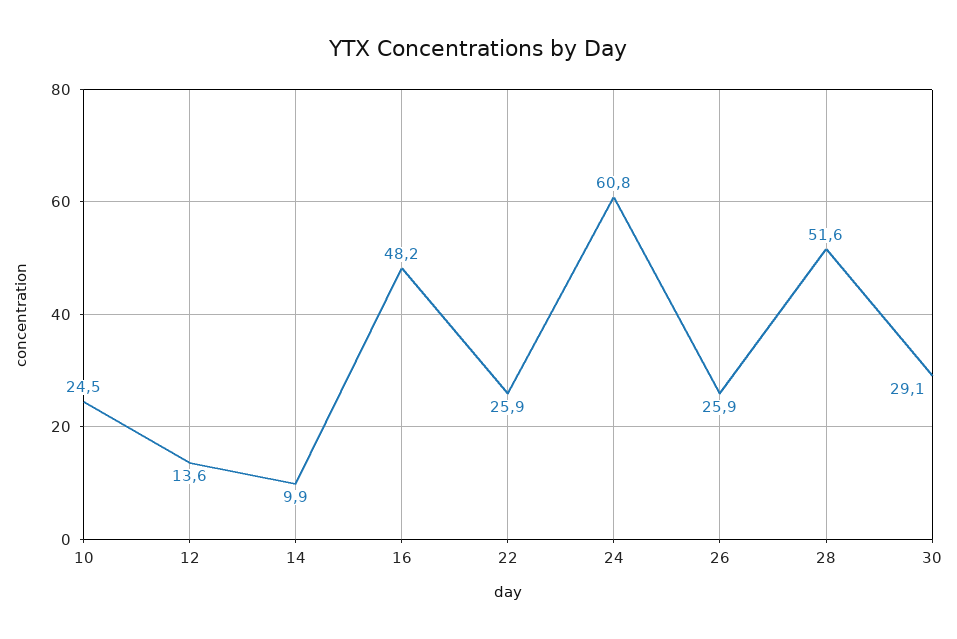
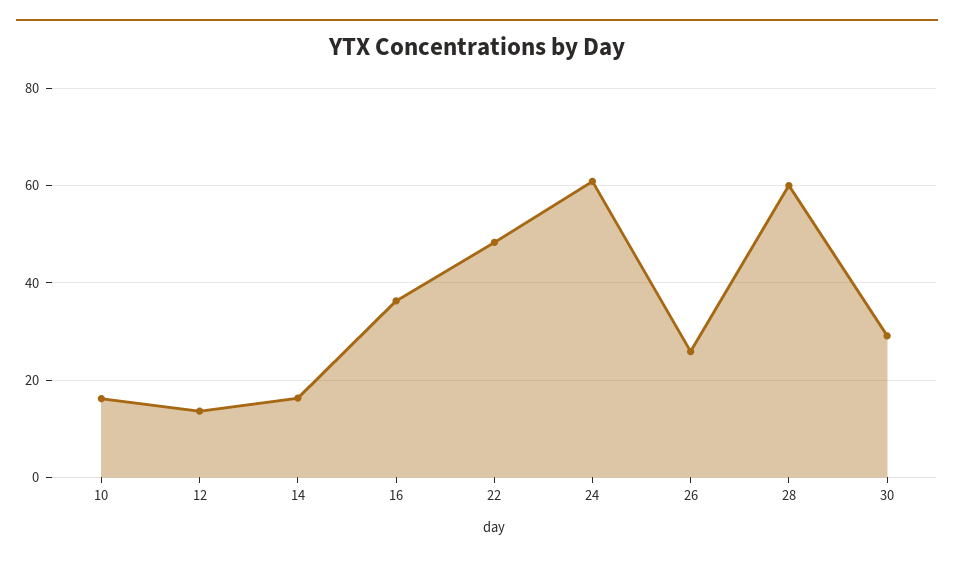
  {
-   "10": 24.5,
+   "10": 16,
    "12": 13.6,
-   "14": 9.9,
+   "14": 16,
-   "16": 48.2,
+   "16": 36,
-   "22": 25.9,
+   "22": 48,
    "24": 60.8,
    "26": 25.9,
-   "28": 51.6,
+   "28": 60,
    "30": 29.1
  }

